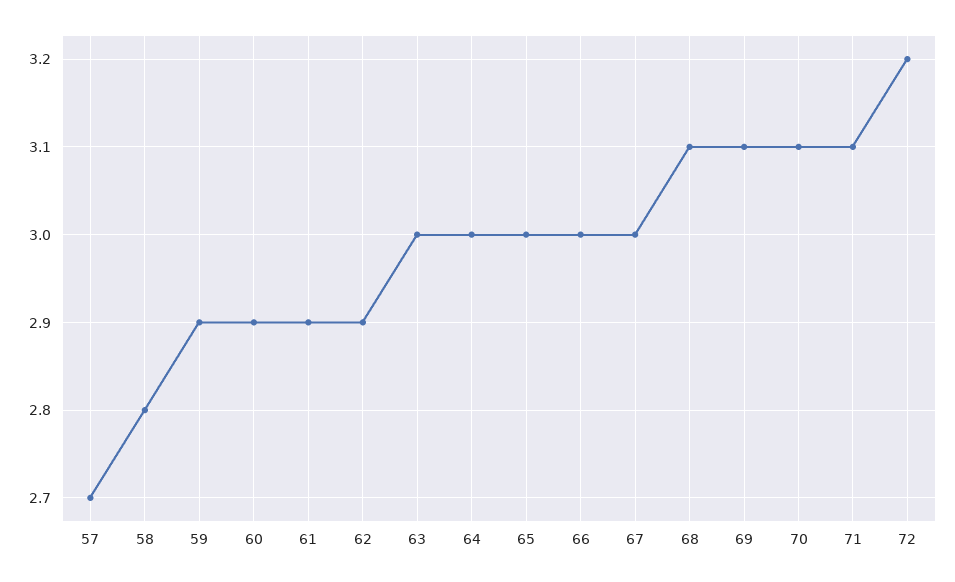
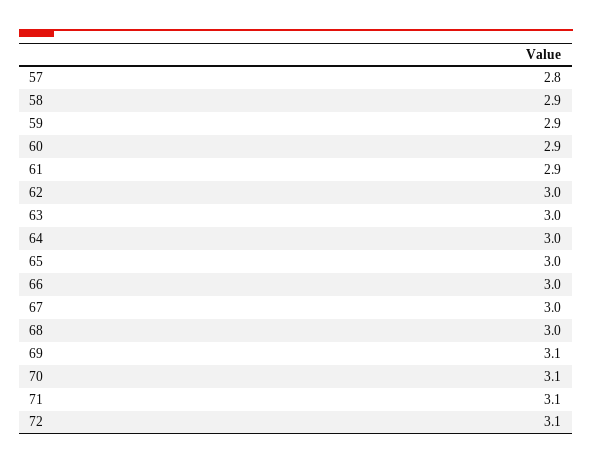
  {
-   "57": 2.7,
+   "57": 2.8,
-   "58": 2.8,
+   "58": 2.9,
    "59": 2.9,
    "60": 2.9,
    "61": 2.9,
-   "62": 2.9,
+   "62": 3,
    "63": 3,
    "64": 3,
    "65": 3,
    "66": 3,
    "67": 3,
-   "68": 3.1,
+   "68": 3,
    "69": 3.1,
    "70": 3.1,
    "71": 3.1,
-   "72": 3.2
+   "72": 3.1
  }

